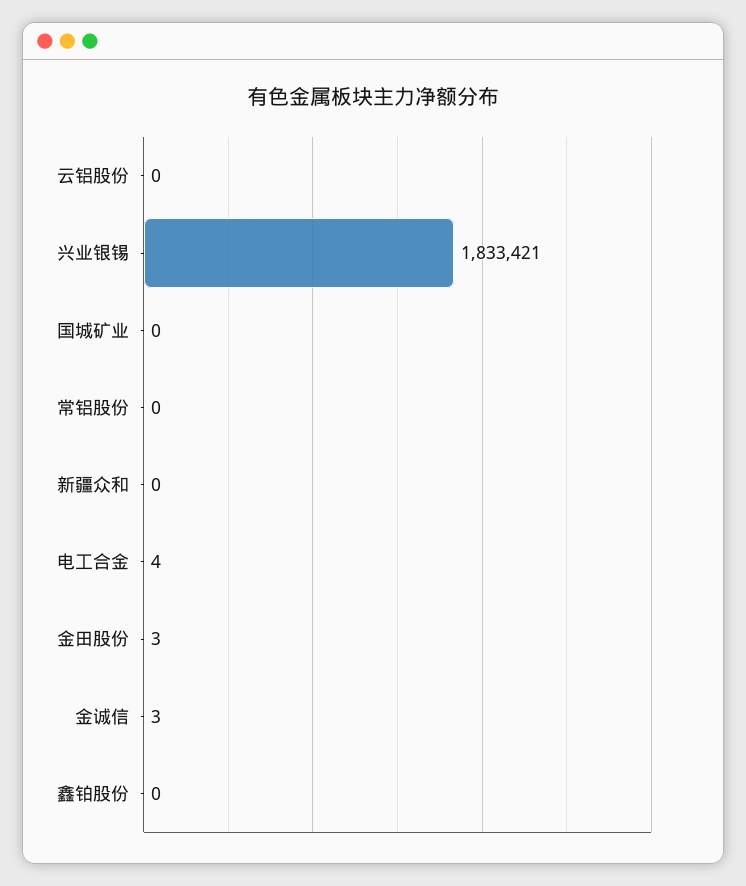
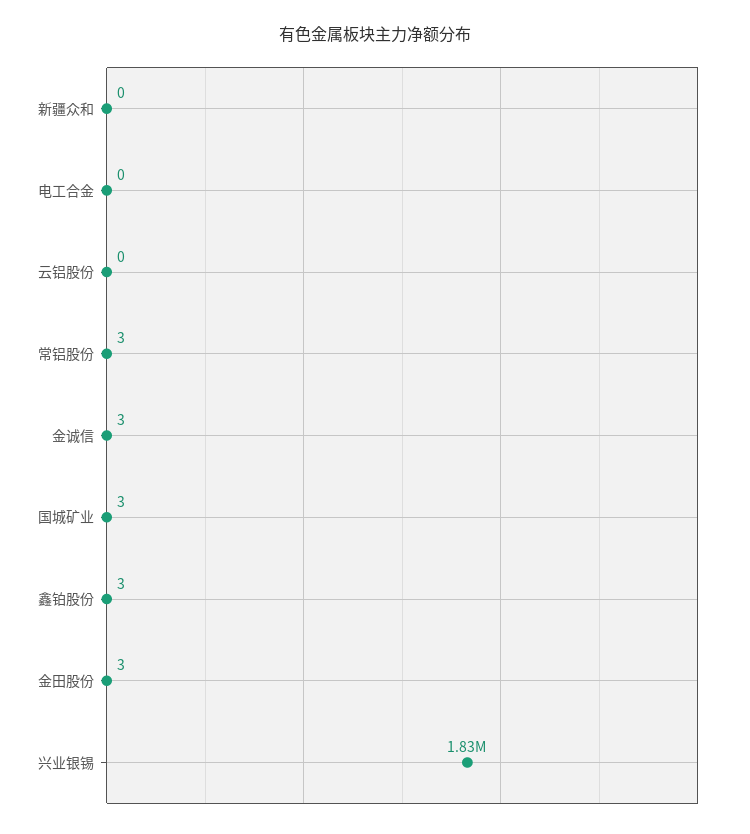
  {
    "云铝股份": 0,
    "兴业银锡": 1833421,
-   "国城矿业": 0,
+   "国城矿业": 3,
-   "常铝股份": 0,
+   "常铝股份": 3,
    "新疆众和": 0,
-   "电工合金": 4,
+   "电工合金": 0,
    "金田股份": 3,
    "金诚信": 3,
-   "鑫铂股份": 0
+   "鑫铂股份": 3
  }

